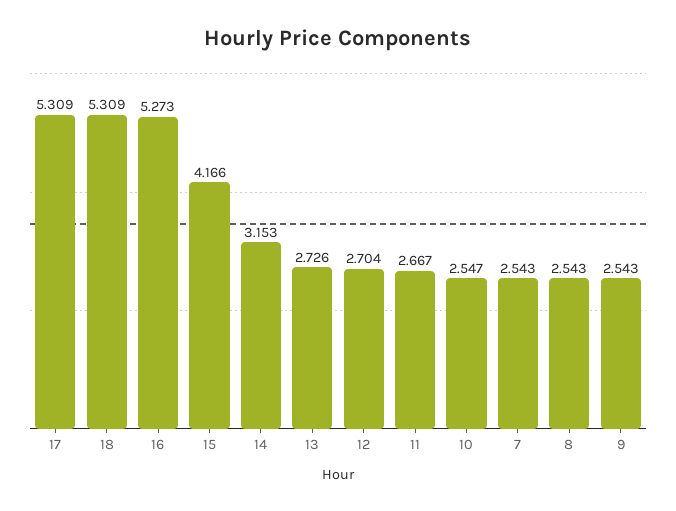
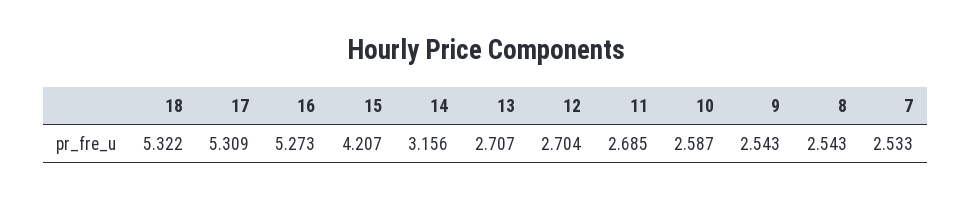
  {
    "17": 5.309,
-   "18": 5.309,
+   "18": 5.322,
    "16": 5.273,
-   "15": 4.166,
+   "15": 4.207,
-   "14": 3.153,
+   "14": 3.156,
-   "13": 2.726,
+   "13": 2.707,
    "12": 2.704,
-   "11": 2.667,
+   "11": 2.685,
-   "10": 2.547,
+   "10": 2.587,
-   "7": 2.543,
+   "7": 2.533,
    "8": 2.543,
    "9": 2.543
  }

